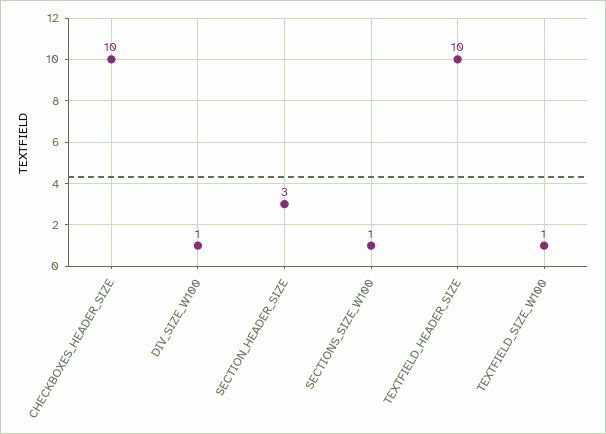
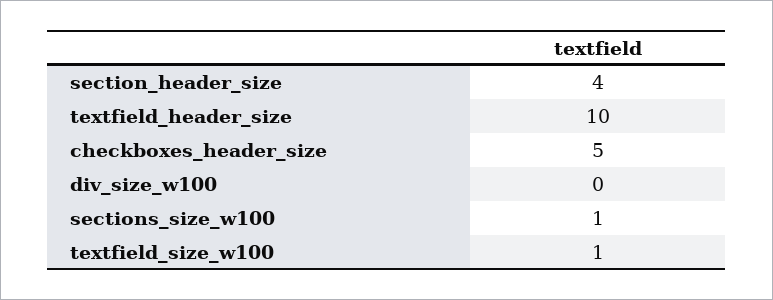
  {
-   "CHECKBOXES_HEADER_SIZE": 10,
+   "CHECKBOXES_HEADER_SIZE": 5,
-   "DIV_SIZE_W100": 1,
+   "DIV_SIZE_W100": 0,
-   "SECTION_HEADER_SIZE": 3,
+   "SECTION_HEADER_SIZE": 4,
    "SECTIONS_SIZE_W100": 1,
    "TEXTFIELD_HEADER_SIZE": 10,
    "TEXTFIELD_SIZE_W100": 1
  }

